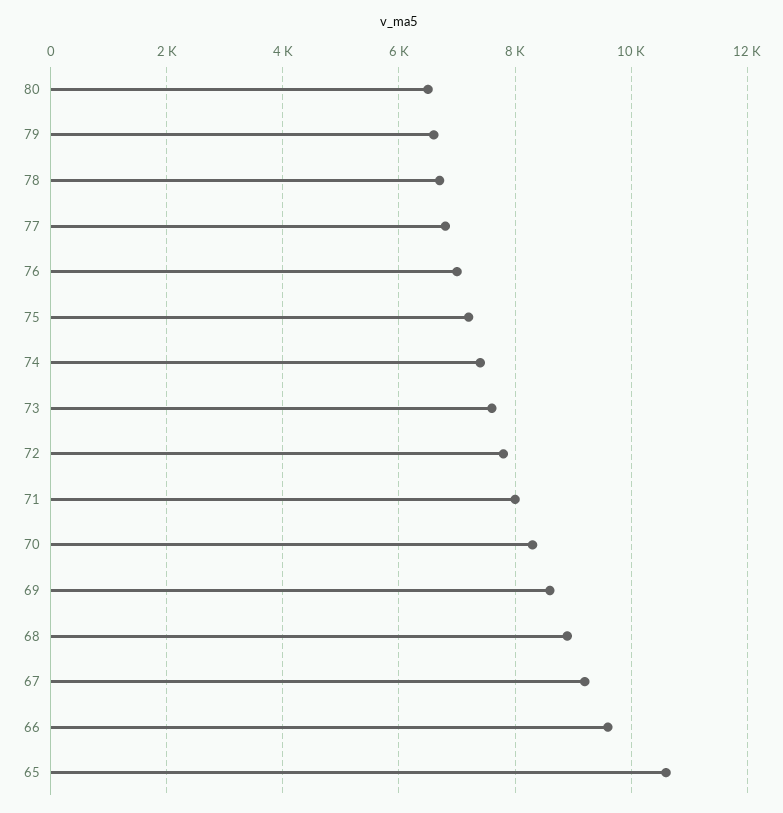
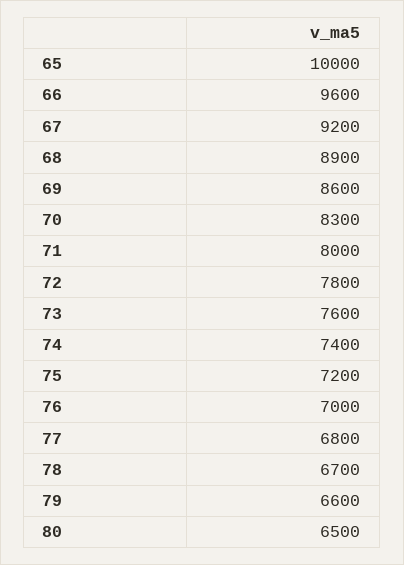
  {
    "80": 6500,
    "79": 6600,
    "78": 6700,
    "77": 6800,
    "76": 7000,
    "75": 7200,
    "74": 7400,
    "73": 7600,
    "72": 7800,
    "71": 8000,
    "70": 8300,
    "69": 8600,
    "68": 8900,
    "67": 9200,
    "66": 9600,
-   "65": 10600
+   "65": 10000
  }

